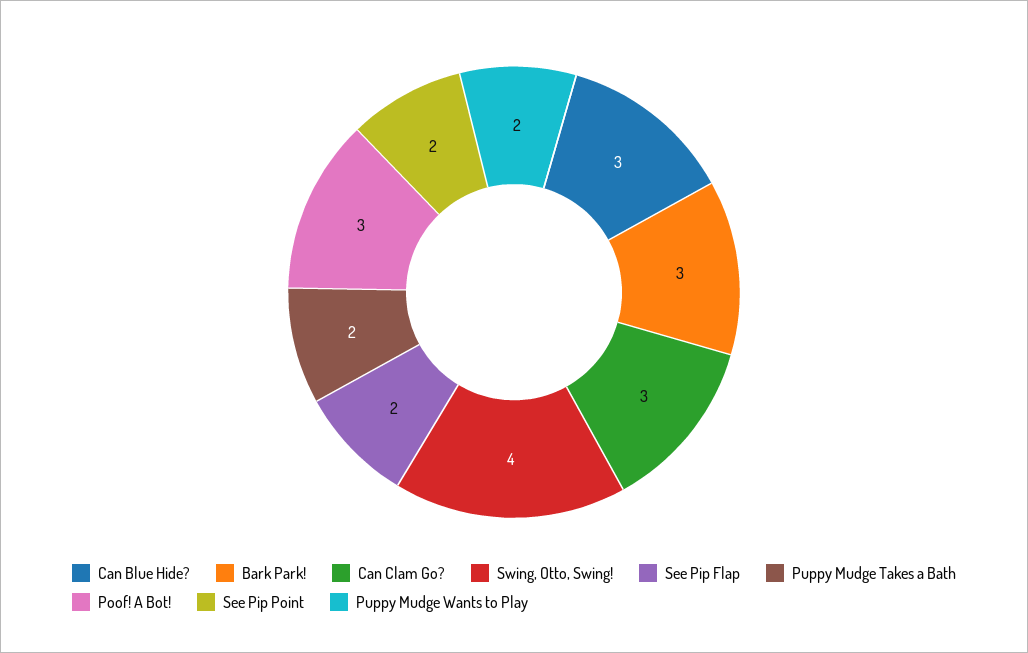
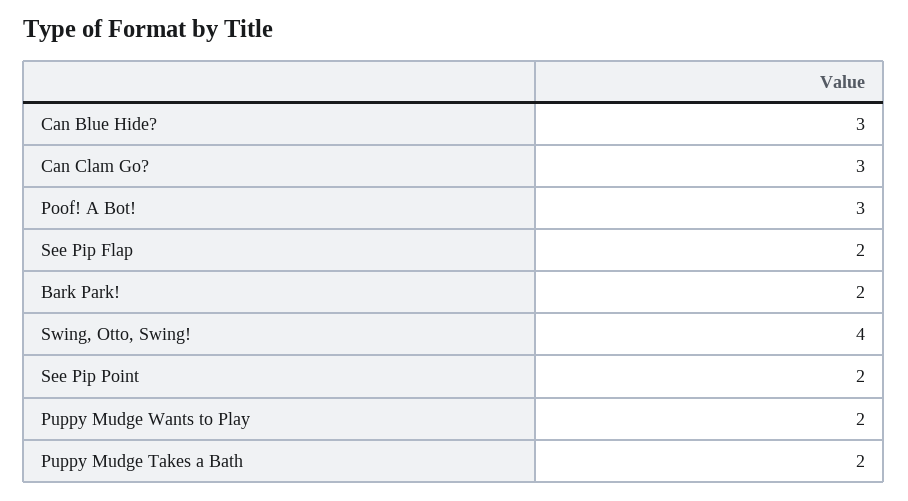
  {
    "Can Blue Hide?": 3,
-   "Bark Park!": 3,
+   "Bark Park!": 2,
    "Can Clam Go?": 3,
    "Swing, Otto, Swing!": 4,
    "See Pip Flap": 2,
    "Puppy Mudge Takes a Bath": 2,
    "Poof! A Bot!": 3,
    "See Pip Point": 2,
    "Puppy Mudge Wants to Play": 2
  }

